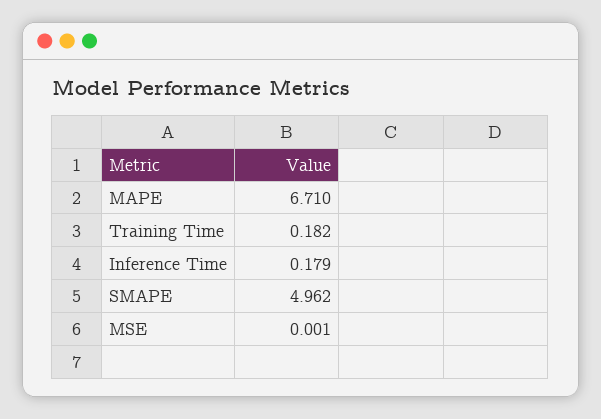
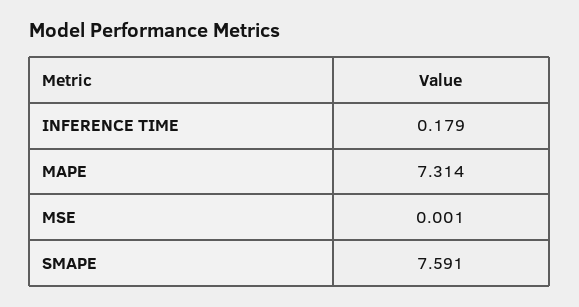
  {
-   "MAPE": 6.71,
+   "MAPE": 7.314,
-   "Training Time": 0.182,
    "Inference Time": 0.179,
-   "SMAPE": 4.962,
+   "SMAPE": 7.591,
    "MSE": 0.001
  }

